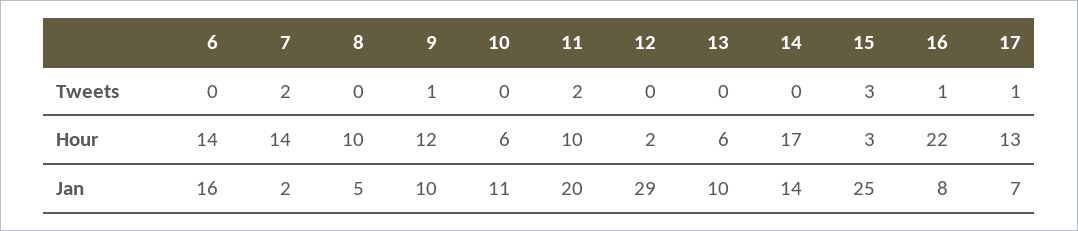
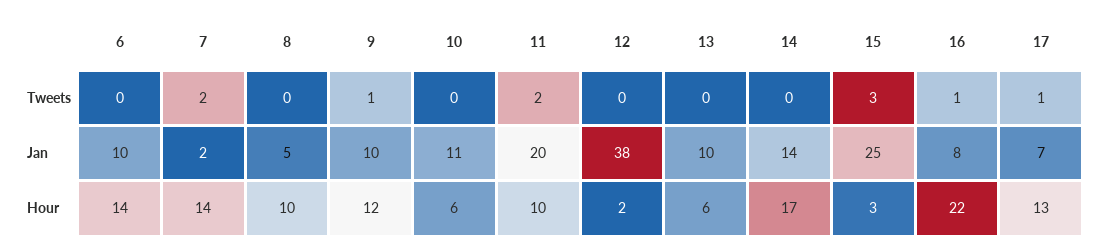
  {
    "6": {
      "Tweets": 0,
      "Hour": 14,
-     "Jan": 16
+     "Jan": 10
    },
    "7": {
      "Tweets": 2,
      "Hour": 14,
      "Jan": 2
    },
    "8": {
      "Tweets": 0,
      "Hour": 10,
      "Jan": 5
    },
    "9": {
      "Tweets": 1,
      "Hour": 12,
      "Jan": 10
    },
    "10": {
      "Tweets": 0,
      "Hour": 6,
      "Jan": 11
    },
    "11": {
      "Tweets": 2,
      "Hour": 10,
      "Jan": 20
    },
    "12": {
      "Tweets": 0,
      "Hour": 2,
-     "Jan": 29
+     "Jan": 38
    },
    "13": {
      "Tweets": 0,
      "Hour": 6,
      "Jan": 10
    },
    "14": {
      "Tweets": 0,
      "Hour": 17,
      "Jan": 14
    },
    "15": {
      "Tweets": 3,
      "Hour": 3,
      "Jan": 25
    },
    "16": {
      "Tweets": 1,
      "Hour": 22,
      "Jan": 8
    },
    "17": {
      "Tweets": 1,
      "Hour": 13,
      "Jan": 7
    }
  }

